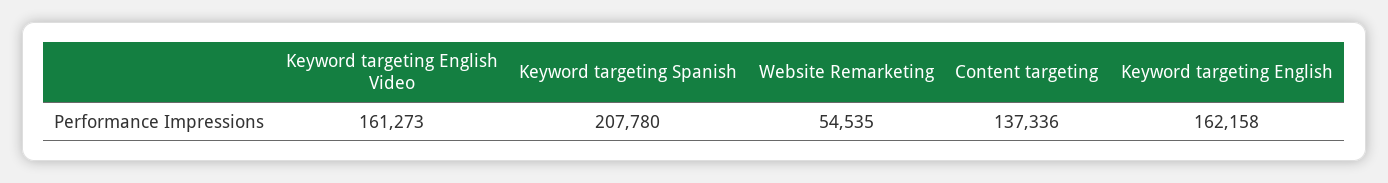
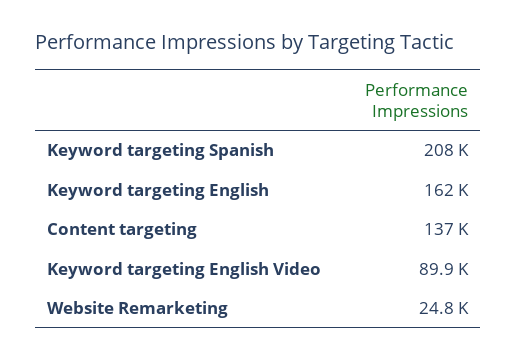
  {
-   "Keyword targeting English Video": 161273,
+   "Keyword targeting English Video": 89900,
    "Keyword targeting Spanish": 207780,
-   "Website Remarketing": 54535,
+   "Website Remarketing": 24800,
    "Content targeting": 137336,
    "Keyword targeting English": 162158
  }

